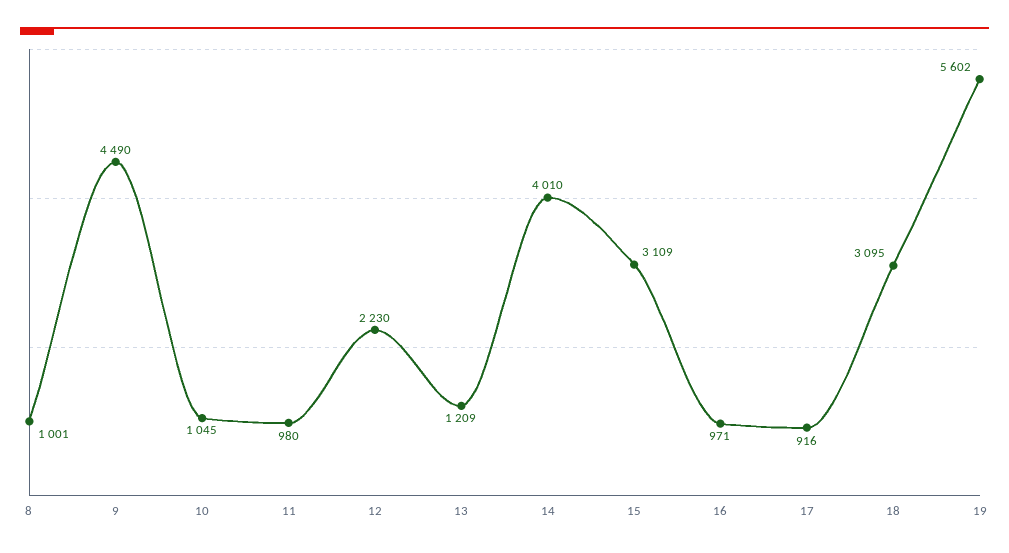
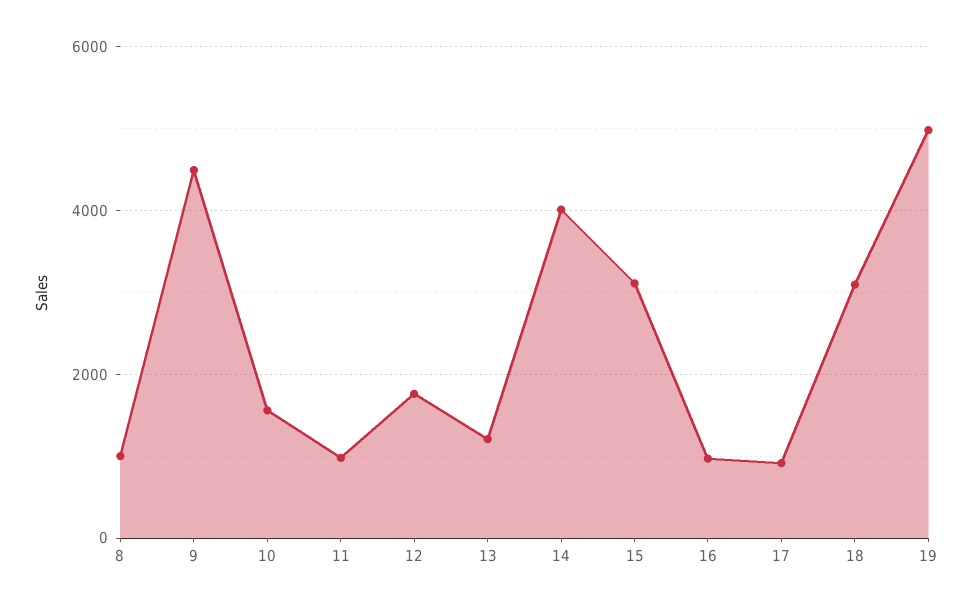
  {
    "8": 1001,
    "9": 4490,
-   "10": 1045,
+   "10": 1600,
    "11": 980,
-   "12": 2230,
+   "12": 1800,
    "13": 1209,
    "14": 4010,
    "15": 3109,
    "16": 971,
    "17": 916,
    "18": 3095,
-   "19": 5602
+   "19": 5000
  }

